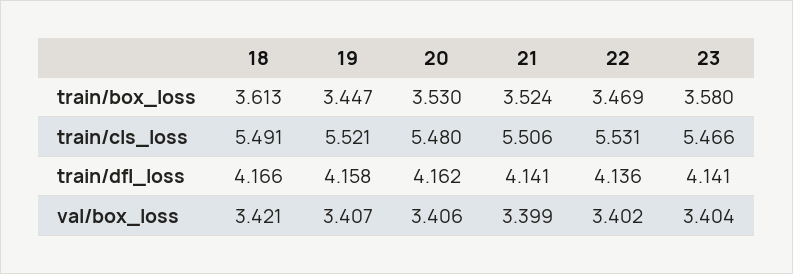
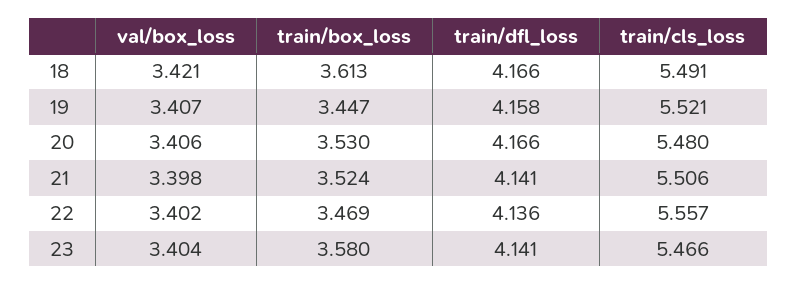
  {
    "18": {
      "train/box_loss": 3.613,
      "train/cls_loss": 5.491,
      "train/dfl_loss": 4.166,
      "val/box_loss": 3.421
    },
    "19": {
      "train/box_loss": 3.447,
      "train/cls_loss": 5.521,
      "train/dfl_loss": 4.158,
      "val/box_loss": 3.407
    },
    "20": {
      "train/box_loss": 3.53,
      "train/cls_loss": 5.48,
-     "train/dfl_loss": 4.162,
+     "train/dfl_loss": 4.166,
      "val/box_loss": 3.406
    },
    "21": {
      "train/box_loss": 3.524,
      "train/cls_loss": 5.506,
      "train/dfl_loss": 4.141,
-     "val/box_loss": 3.399
+     "val/box_loss": 3.398
    },
    "22": {
      "train/box_loss": 3.469,
-     "train/cls_loss": 5.531,
+     "train/cls_loss": 5.557,
      "train/dfl_loss": 4.136,
      "val/box_loss": 3.402
    },
    "23": {
      "train/box_loss": 3.58,
      "train/cls_loss": 5.466,
      "train/dfl_loss": 4.141,
      "val/box_loss": 3.404
    }
  }

